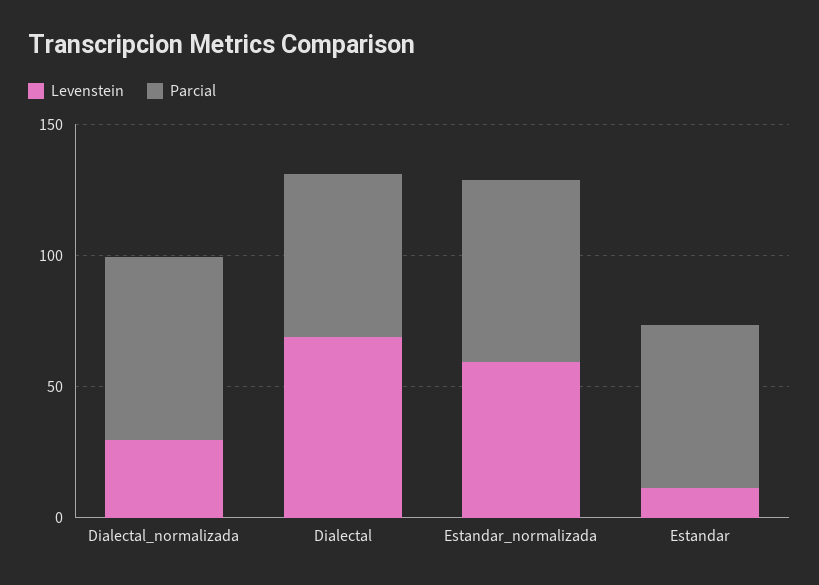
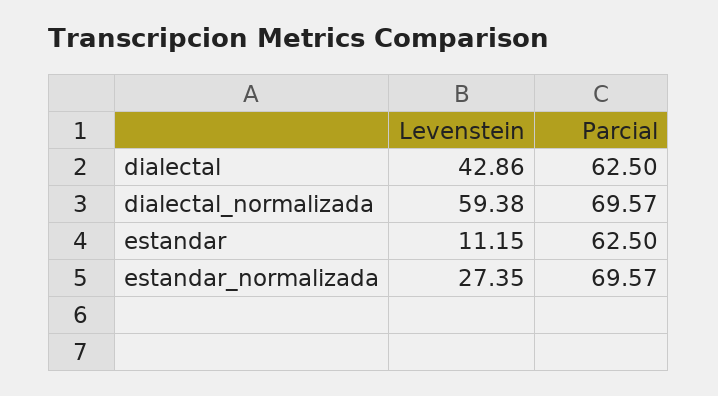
  {
    "Levenstein": {
-     "Dialectal_normalizada": 30,
+     "Dialectal_normalizada": 59.38,
-     "Dialectal": 70,
+     "Dialectal": 42.86,
-     "Estandar_normalizada": 60,
+     "Estandar_normalizada": 27.35,
      "Estandar": 11.15
    },
    "Parcial": {
      "Dialectal_normalizada": 69.57,
      "Dialectal": 62.5,
      "Estandar_normalizada": 69.57,
      "Estandar": 62.5
    }
  }

